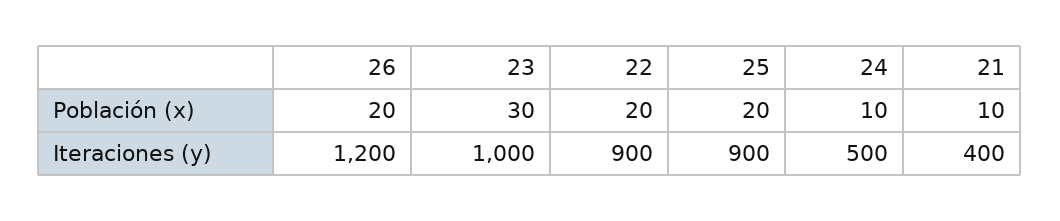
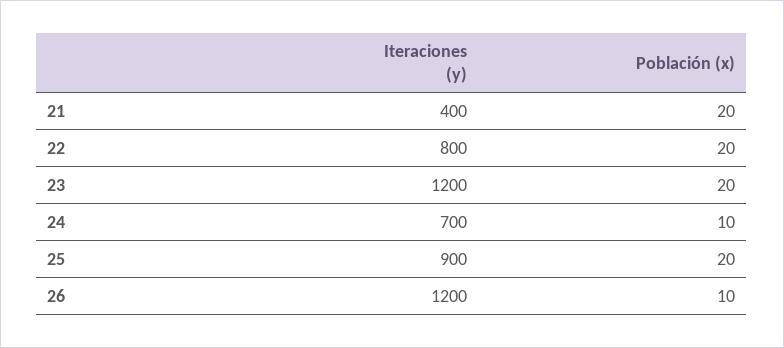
  {
    "26": {
-     "Población (x)": 20,
+     "Población (x)": 10,
      "Iteraciones (y)": 1200
    },
    "23": {
-     "Población (x)": 30,
+     "Población (x)": 20,
-     "Iteraciones (y)": 1000
+     "Iteraciones (y)": 1200
    },
    "22": {
      "Población (x)": 20,
-     "Iteraciones (y)": 900
+     "Iteraciones (y)": 800
    },
    "25": {
      "Población (x)": 20,
      "Iteraciones (y)": 900
    },
    "24": {
      "Población (x)": 10,
-     "Iteraciones (y)": 500
+     "Iteraciones (y)": 700
    },
    "21": {
-     "Población (x)": 10,
+     "Población (x)": 20,
      "Iteraciones (y)": 400
    }
  }

